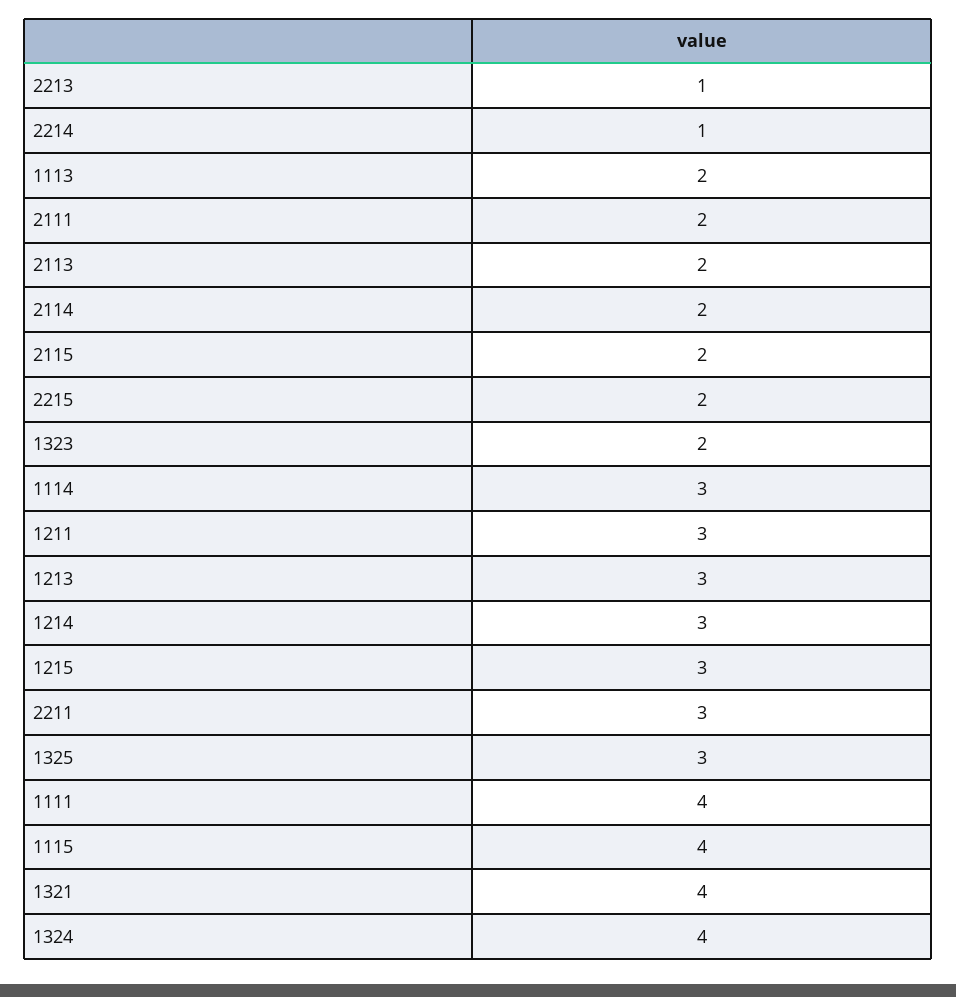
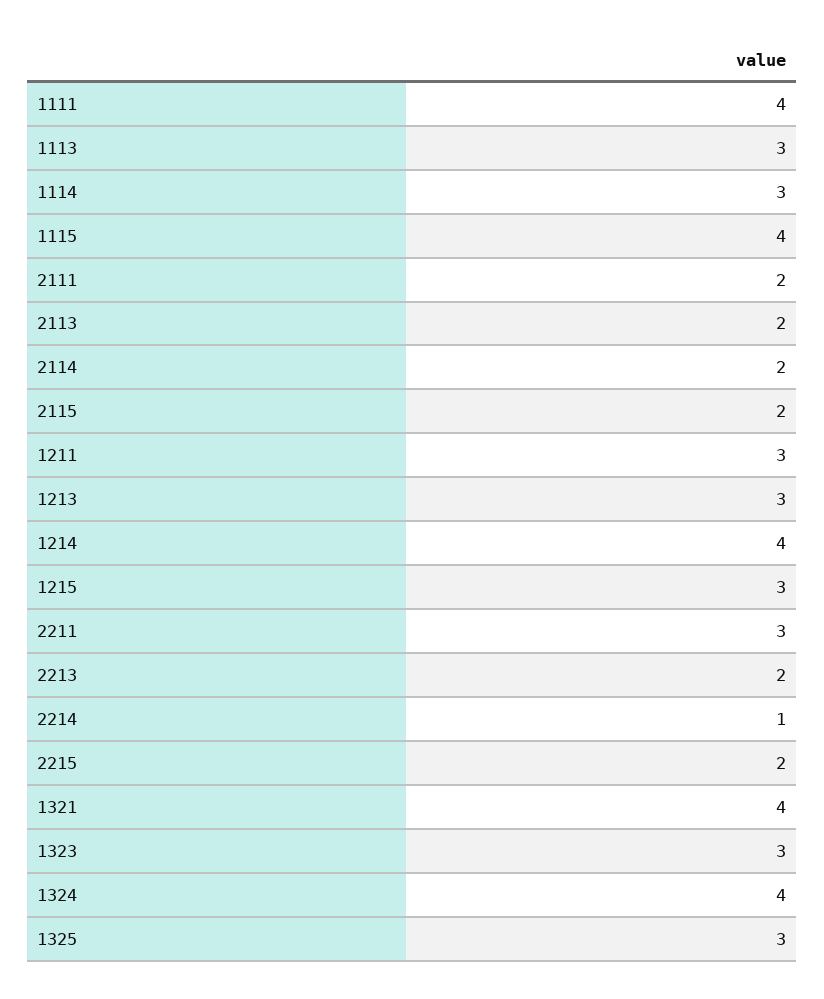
  {
-   "2213": 1,
+   "2213": 2,
    "2214": 1,
-   "1113": 2,
+   "1113": 3,
    "2111": 2,
    "2113": 2,
    "2114": 2,
    "2115": 2,
    "2215": 2,
-   "1323": 2,
+   "1323": 3,
    "1114": 3,
    "1211": 3,
    "1213": 3,
-   "1214": 3,
+   "1214": 4,
    "1215": 3,
    "2211": 3,
    "1325": 3,
    "1111": 4,
    "1115": 4,
    "1321": 4,
    "1324": 4
  }

